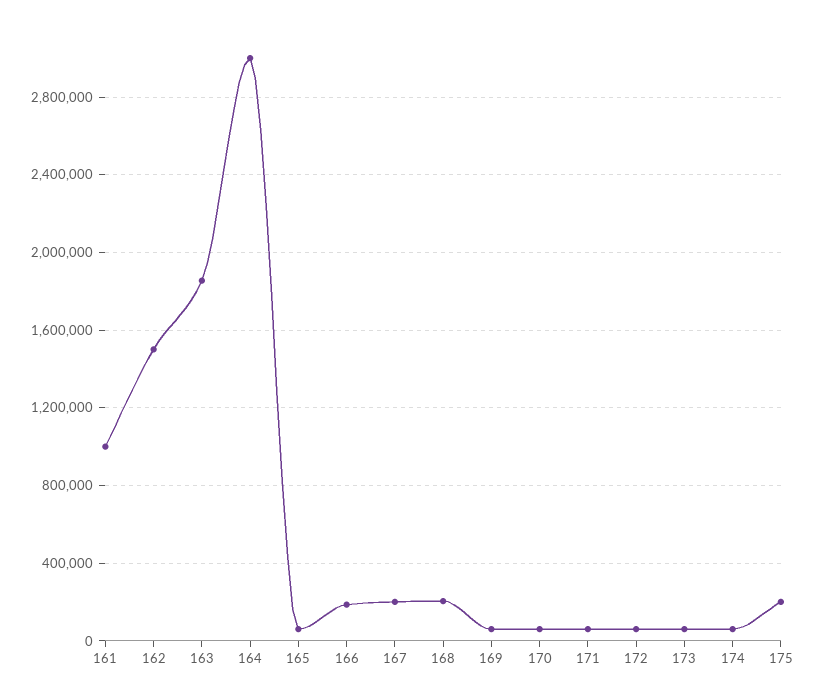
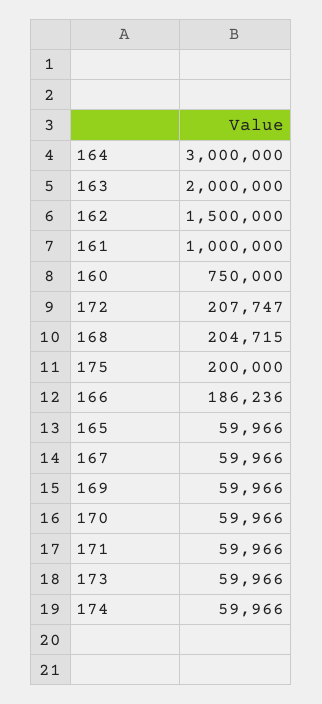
  {
    "161": 1000000,
    "162": 1500000,
-   "163": 1850000,
+   "163": 2000000,
    "164": 3000000,
    "165": 59966,
    "166": 186236,
-   "167": 200000,
+   "167": 59966,
    "168": 204715,
    "169": 59966,
    "170": 59966,
    "171": 59966,
-   "172": 50000,
+   "172": 207747,
    "173": 59966,
    "174": 59966,
-   "175": 200000
+   "175": 200000,
+   "160": 750000
  }

